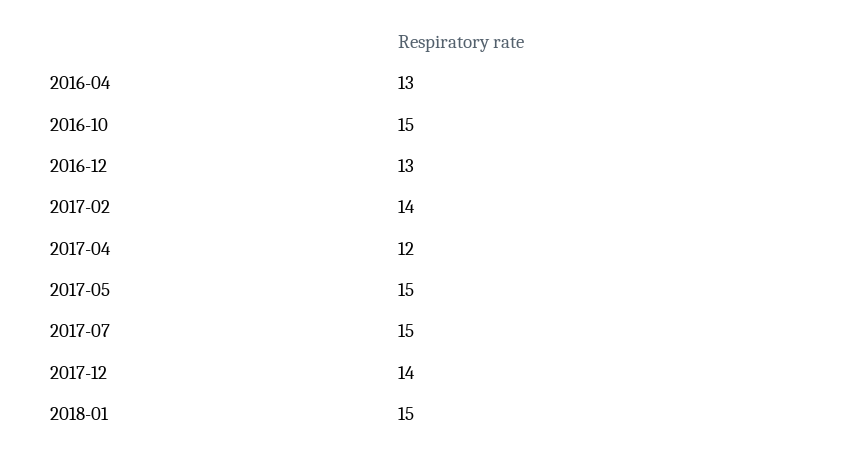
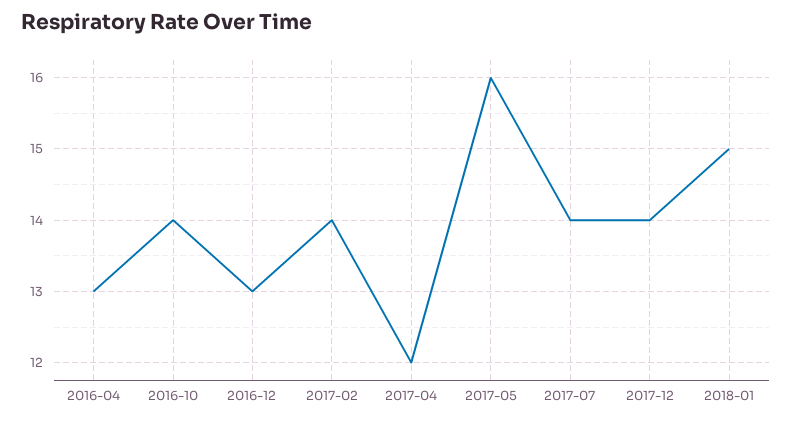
  {
    "2016-04": 13,
-   "2016-10": 15,
+   "2016-10": 14,
    "2016-12": 13,
    "2017-02": 14,
    "2017-04": 12,
-   "2017-05": 15,
+   "2017-05": 16,
-   "2017-07": 15,
+   "2017-07": 14,
    "2017-12": 14,
    "2018-01": 15
  }

